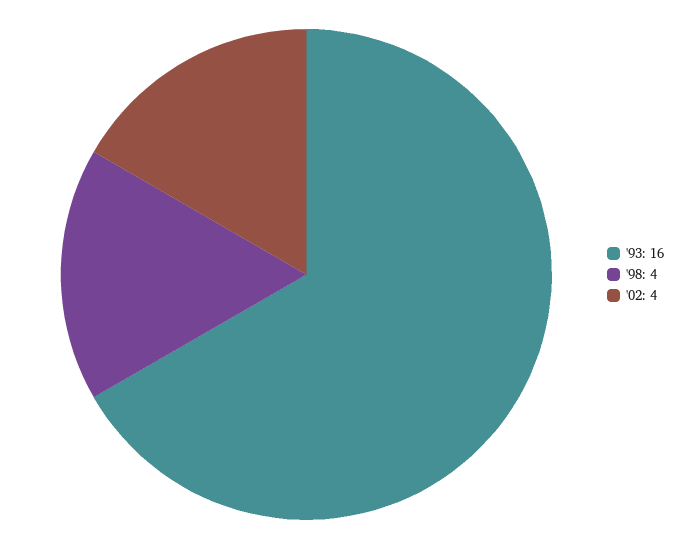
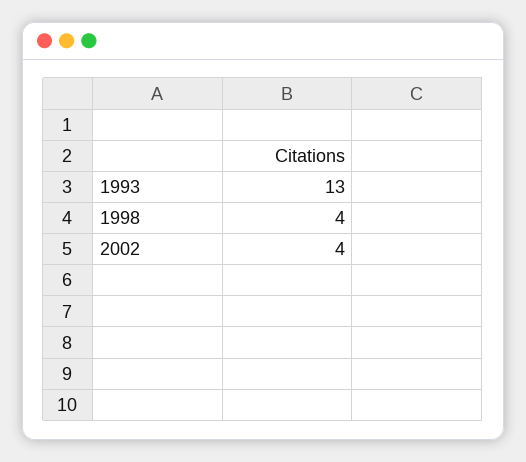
  {
-   "'93": 16,
+   "'93": 13,
    "'98": 4,
    "'02": 4
  }

